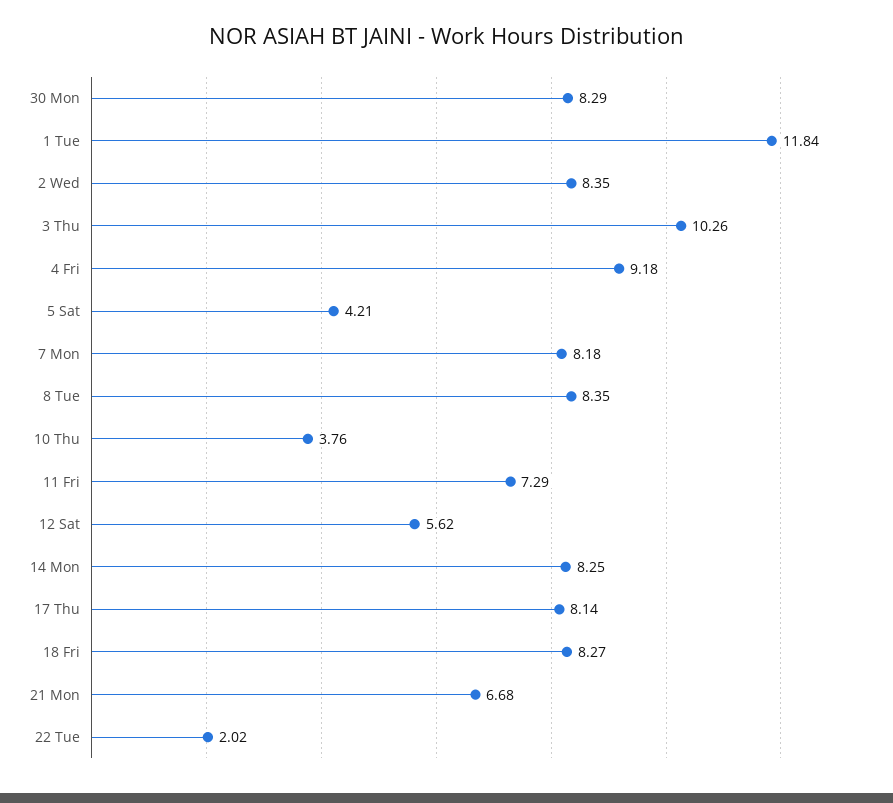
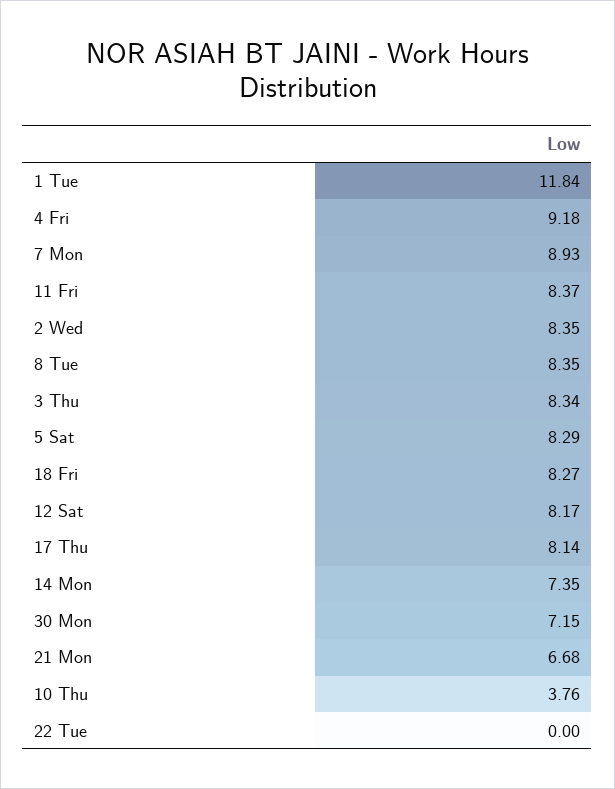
  {
-   "30 Mon": 8.29,
+   "30 Mon": 7.15,
    "1 Tue": 11.84,
    "2 Wed": 8.35,
-   "3 Thu": 10.26,
+   "3 Thu": 8.34,
    "4 Fri": 9.18,
-   "5 Sat": 4.21,
+   "5 Sat": 8.29,
-   "7 Mon": 8.18,
+   "7 Mon": 8.93,
    "8 Tue": 8.35,
    "10 Thu": 3.76,
-   "11 Fri": 7.29,
+   "11 Fri": 8.37,
-   "12 Sat": 5.62,
+   "12 Sat": 8.17,
-   "14 Mon": 8.25,
+   "14 Mon": 7.35,
    "17 Thu": 8.14,
    "18 Fri": 8.27,
    "21 Mon": 6.68,
-   "22 Tue": 2.02
+   "22 Tue": 0
  }

